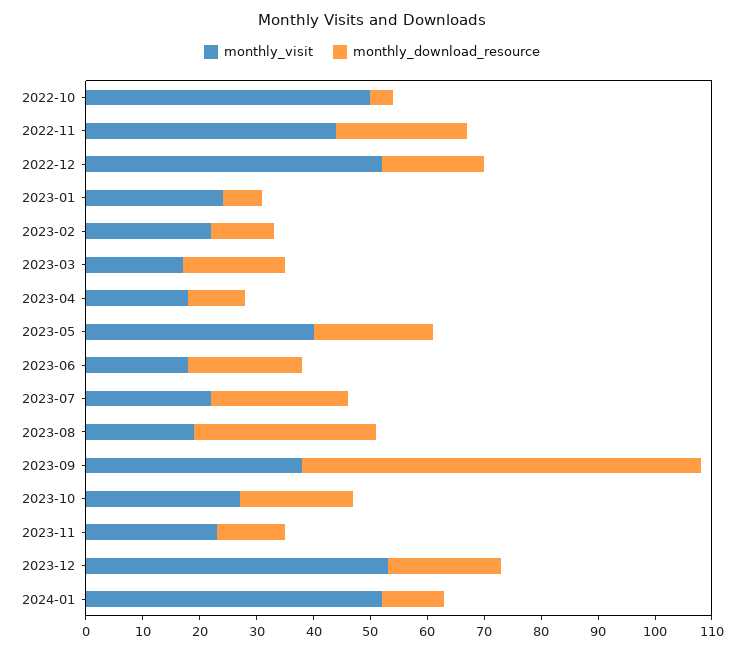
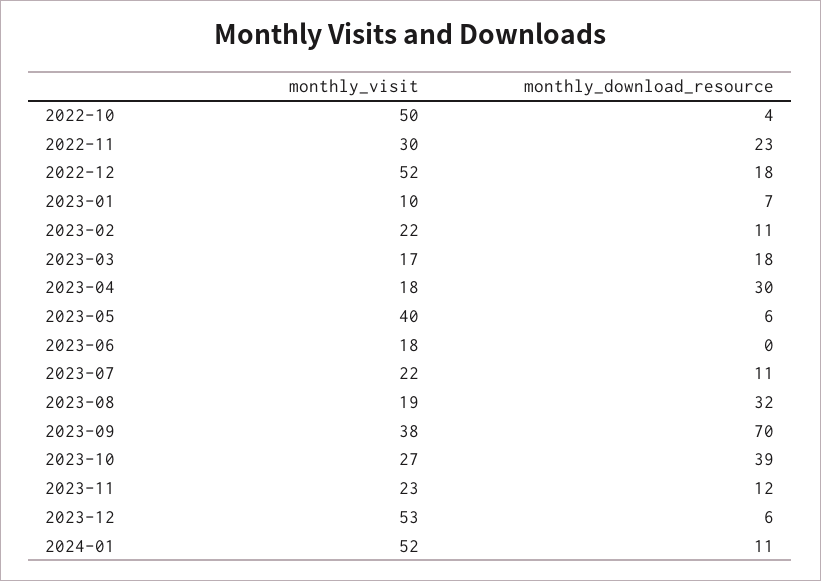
  {
    "monthly_visit": {
      "2022-10": 50,
-     "2022-11": 45,
+     "2022-11": 30,
      "2022-12": 52,
-     "2023-01": 25,
+     "2023-01": 10,
      "2023-02": 22,
      "2023-03": 17,
      "2023-04": 18,
      "2023-05": 40,
      "2023-06": 18,
      "2023-07": 22,
      "2023-08": 19,
      "2023-09": 38,
      "2023-10": 27,
      "2023-11": 23,
      "2023-12": 53,
      "2024-01": 52
    },
    "monthly_download_resource": {
      "2022-10": 4,
      "2022-11": 23,
      "2022-12": 18,
      "2023-01": 7,
      "2023-02": 11,
      "2023-03": 18,
-     "2023-04": 10,
+     "2023-04": 30,
-     "2023-05": 20,
+     "2023-05": 6,
-     "2023-06": 20,
+     "2023-06": 0,
-     "2023-07": 25,
+     "2023-07": 11,
      "2023-08": 32,
      "2023-09": 70,
-     "2023-10": 20,
+     "2023-10": 39,
      "2023-11": 12,
-     "2023-12": 20,
+     "2023-12": 6,
      "2024-01": 11
    }
  }

